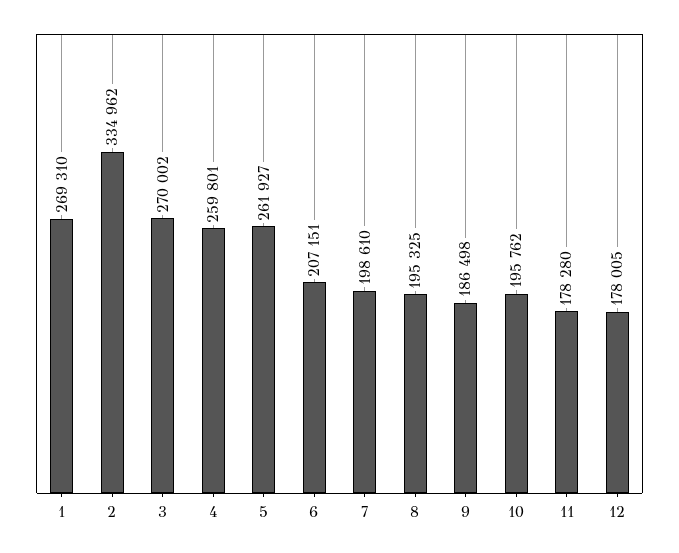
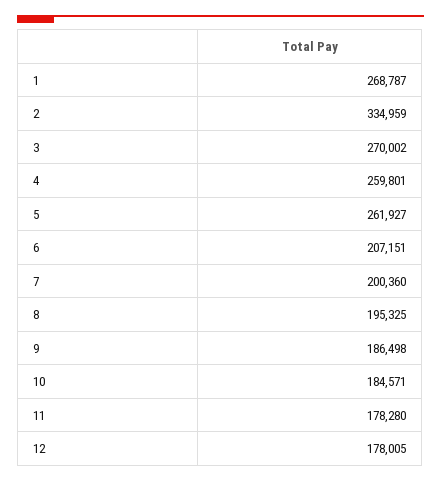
  {
-   "1": 269310,
+   "1": 268787,
-   "2": 334962,
+   "2": 334959,
    "3": 270002,
    "4": 259801,
    "5": 261927,
    "6": 207151,
-   "7": 198610,
+   "7": 200360,
    "8": 195325,
    "9": 186498,
-   "10": 195762,
+   "10": 184571,
    "11": 178280,
    "12": 178005
  }

